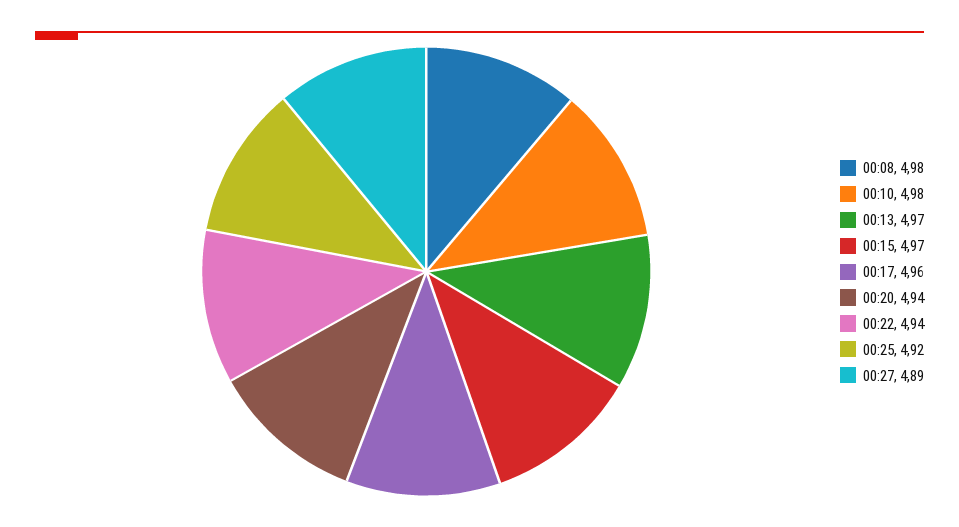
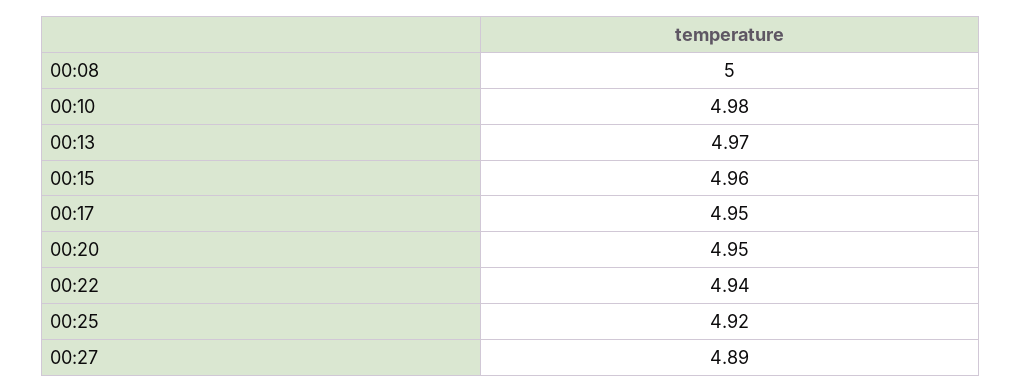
  {
-   "00:08": 4.98,
+   "00:08": 5,
    "00:10": 4.98,
    "00:13": 4.97,
-   "00:15": 4.97,
+   "00:15": 4.96,
-   "00:17": 4.96,
+   "00:17": 4.95,
-   "00:20": 4.94,
+   "00:20": 4.95,
    "00:22": 4.94,
    "00:25": 4.92,
    "00:27": 4.89
  }

